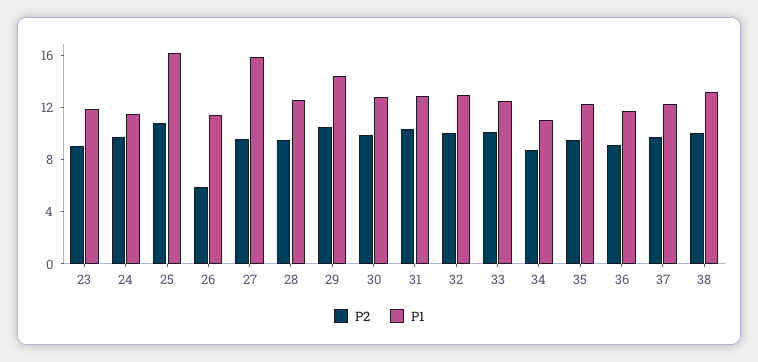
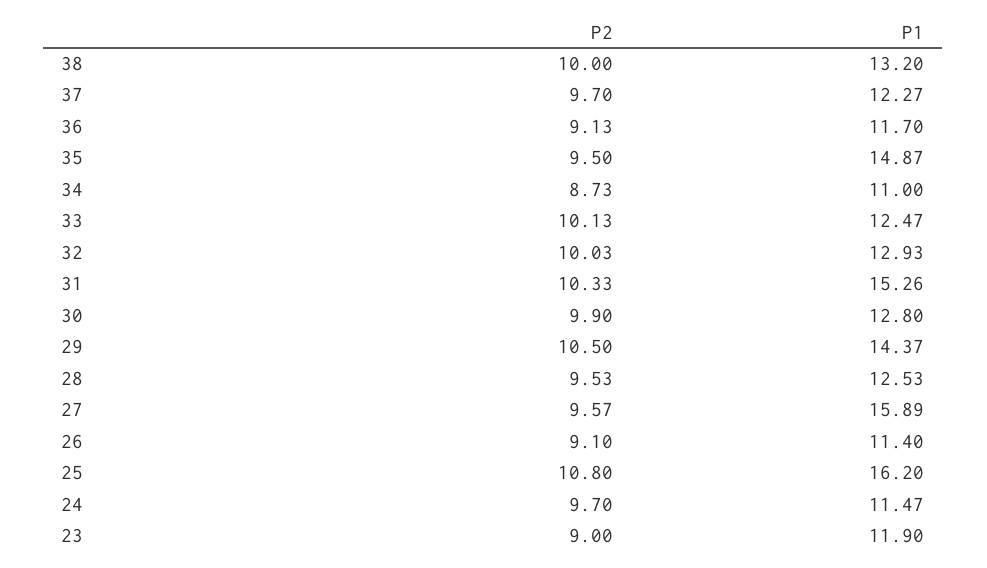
  {
    "P2": {
      "23": 9,
      "24": 9.7,
      "25": 10.8,
-     "26": 6,
+     "26": 9.1,
      "27": 9.57,
      "28": 9.53,
      "29": 10.5,
      "30": 9.9,
      "31": 10.33,
      "32": 10.03,
      "33": 10.13,
      "34": 8.73,
      "35": 9.5,
      "36": 9.13,
      "37": 9.7,
      "38": 10
    },
    "P1": {
      "23": 11.9,
      "24": 11.47,
      "25": 16.2,
      "26": 11.4,
      "27": 15.89,
      "28": 12.53,
      "29": 14.37,
      "30": 12.8,
-     "31": 13,
+     "31": 15.26,
      "32": 12.93,
      "33": 12.47,
      "34": 11,
-     "35": 12,
+     "35": 14.87,
      "36": 11.7,
      "37": 12.27,
      "38": 13.2
    }
  }

